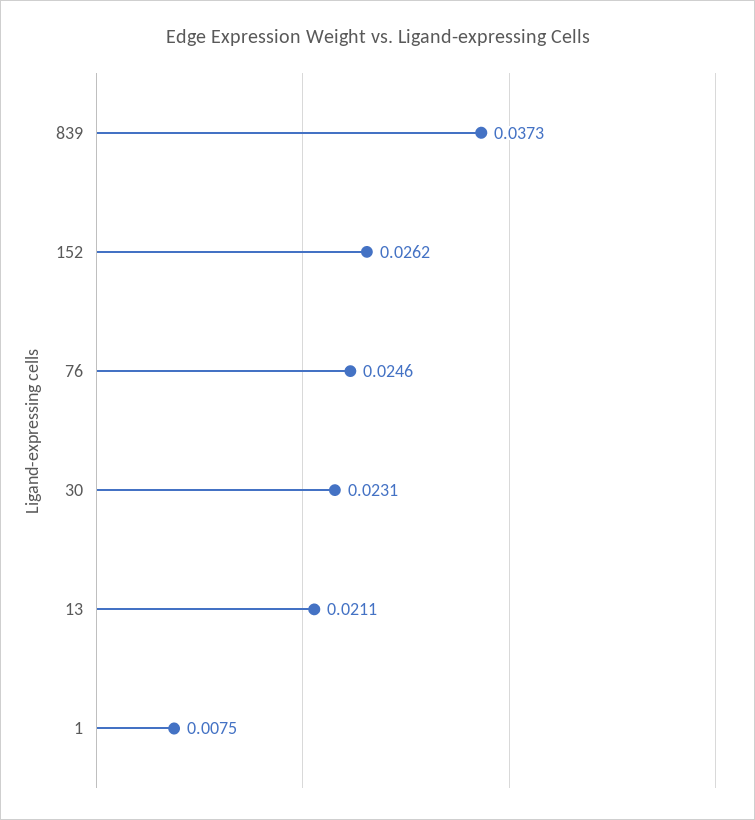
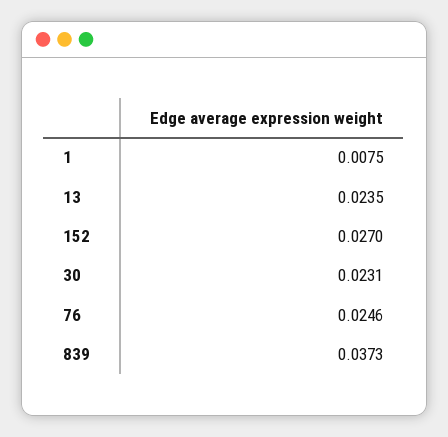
  {
    "839": 0.0373,
-   "152": 0.0262,
+   "152": 0.027,
    "76": 0.0246,
    "30": 0.0231,
-   "13": 0.0211,
+   "13": 0.0235,
    "1": 0.0075
  }

